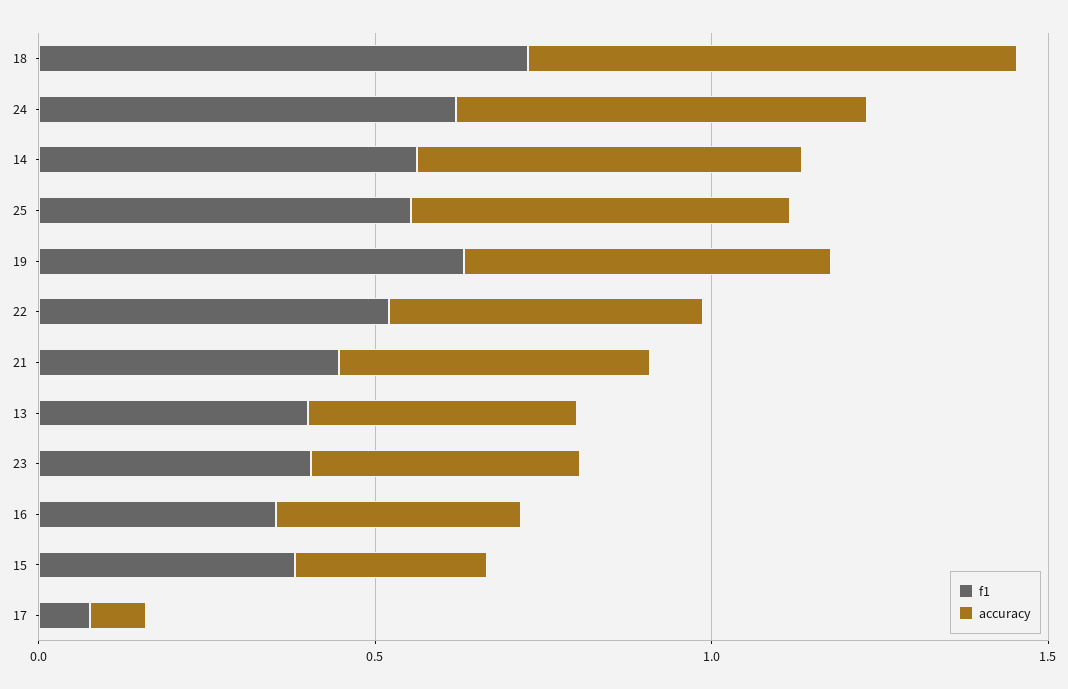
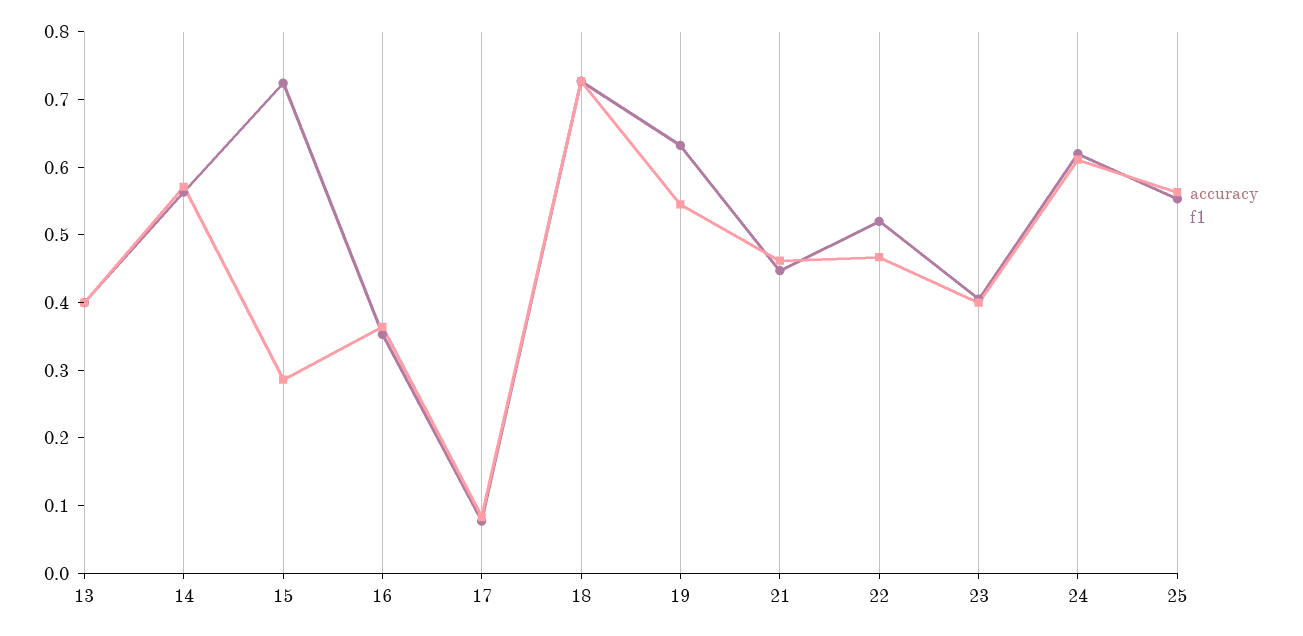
  {
    "f1": {
      "18": 0.72,
      "24": 0.62,
      "14": 0.56,
      "25": 0.56,
      "19": 0.64,
      "22": 0.52,
      "21": 0.44,
      "13": 0.4,
      "23": 0.4,
      "16": 0.36,
-     "15": 0.4,
+     "15": 0.72,
      "17": 0.08
    },
    "accuracy": {
      "18": 0.72,
      "24": 0.62,
      "14": 0.58,
      "25": 0.56,
      "19": 0.54,
      "22": 0.46,
      "21": 0.46,
      "13": 0.4,
      "23": 0.4,
      "16": 0.36,
      "15": 0.28,
      "17": 0.08
    }
  }

